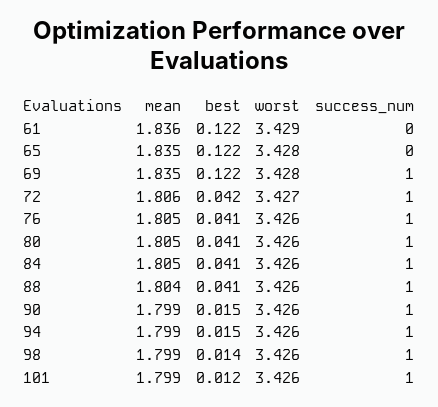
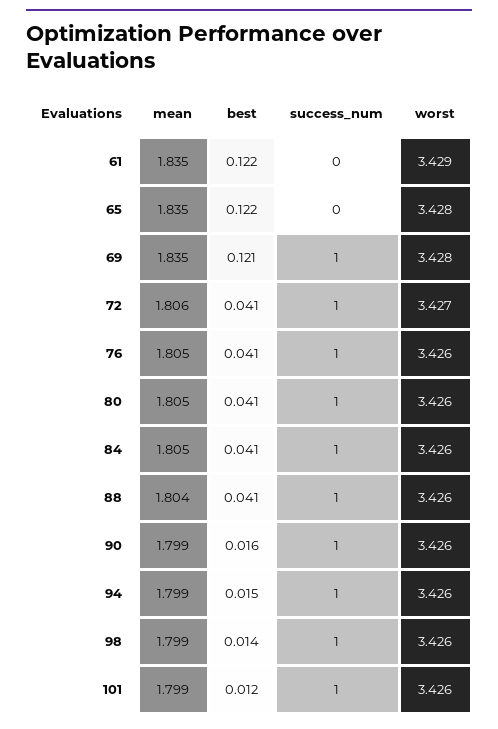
  {
    "mean": {
-     "61": 1.836,
+     "61": 1.835,
      "65": 1.835,
      "69": 1.835,
      "72": 1.806,
      "76": 1.805,
      "80": 1.805,
      "84": 1.805,
      "88": 1.804,
      "90": 1.799,
      "94": 1.799,
      "98": 1.799,
      "101": 1.799
    },
    "best": {
      "61": 0.122,
      "65": 0.122,
-     "69": 0.122,
+     "69": 0.121,
-     "72": 0.042,
+     "72": 0.041,
      "76": 0.041,
      "80": 0.041,
      "84": 0.041,
      "88": 0.041,
-     "90": 0.015,
+     "90": 0.016,
      "94": 0.015,
      "98": 0.014,
      "101": 0.012
    },
    "worst": {
      "61": 3.429,
      "65": 3.428,
      "69": 3.428,
      "72": 3.427,
      "76": 3.426,
      "80": 3.426,
      "84": 3.426,
      "88": 3.426,
      "90": 3.426,
      "94": 3.426,
      "98": 3.426,
      "101": 3.426
    },
    "success_num": {
      "61": 0,
      "65": 0,
      "69": 1,
      "72": 1,
      "76": 1,
      "80": 1,
      "84": 1,
      "88": 1,
      "90": 1,
      "94": 1,
      "98": 1,
      "101": 1
    }
  }

